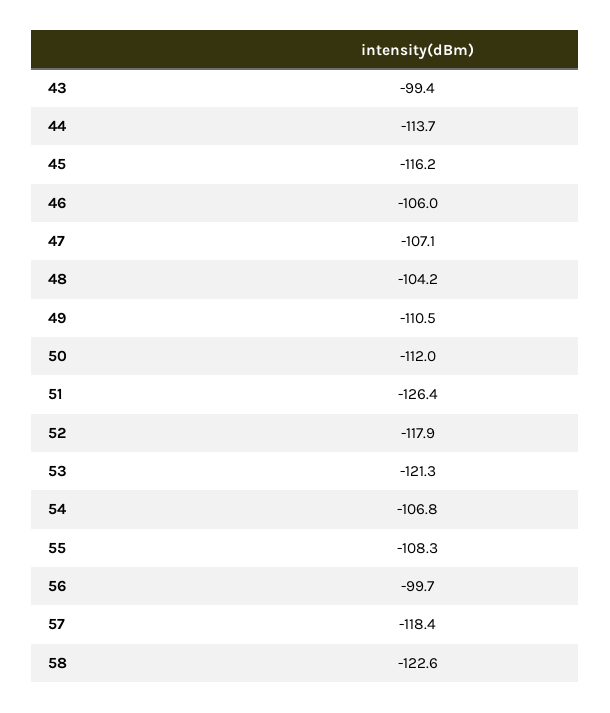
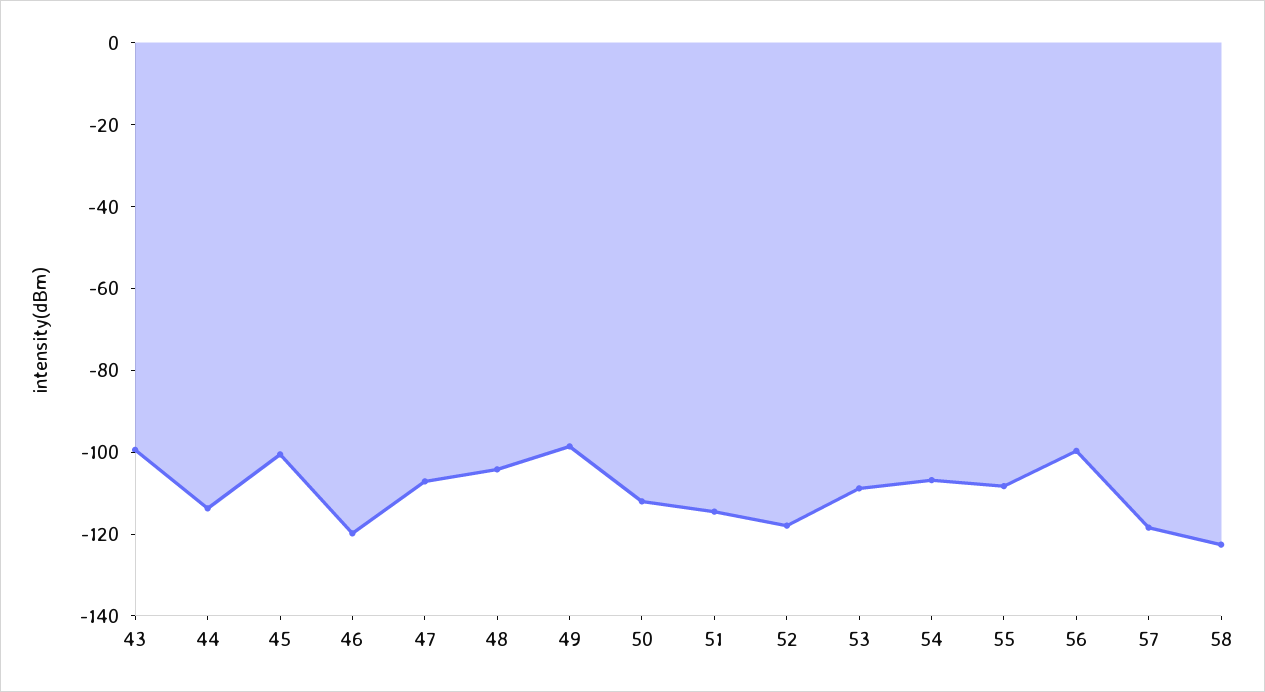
  {
    "43": -99.4,
    "44": -113.7,
-   "45": -116.2,
+   "45": -100,
-   "46": -106,
+   "46": -120,
    "47": -107.1,
    "48": -104.2,
-   "49": -110.5,
+   "49": -100,
    "50": -112,
-   "51": -126.4,
+   "51": -115,
    "52": -117.9,
-   "53": -121.3,
+   "53": -110,
    "54": -106.8,
    "55": -108.3,
    "56": -99.7,
    "57": -118.4,
    "58": -122.6
  }

